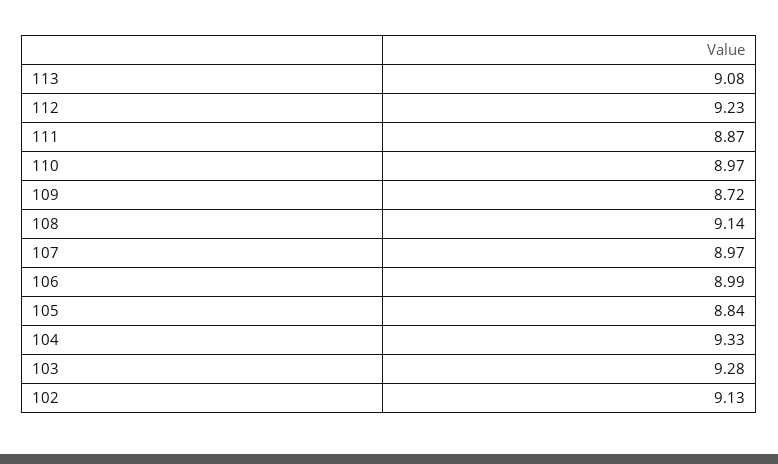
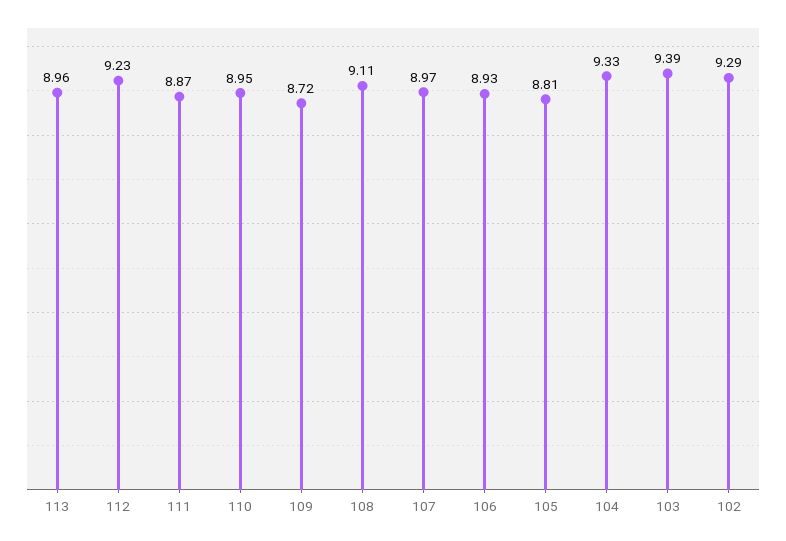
  {
-   "113": 9.08,
+   "113": 8.96,
    "112": 9.23,
    "111": 8.87,
-   "110": 8.97,
+   "110": 8.95,
    "109": 8.72,
-   "108": 9.14,
+   "108": 9.11,
    "107": 8.97,
-   "106": 8.99,
+   "106": 8.93,
-   "105": 8.84,
+   "105": 8.81,
    "104": 9.33,
-   "103": 9.28,
+   "103": 9.39,
-   "102": 9.13
+   "102": 9.29
  }

